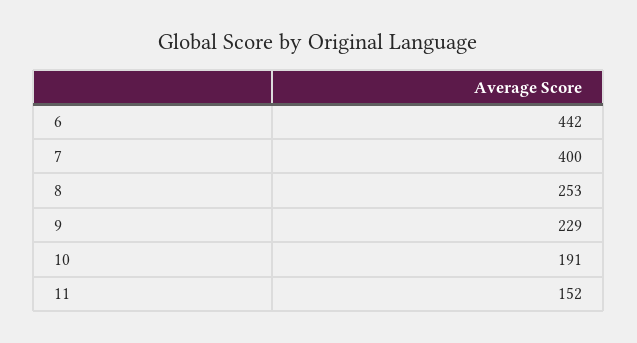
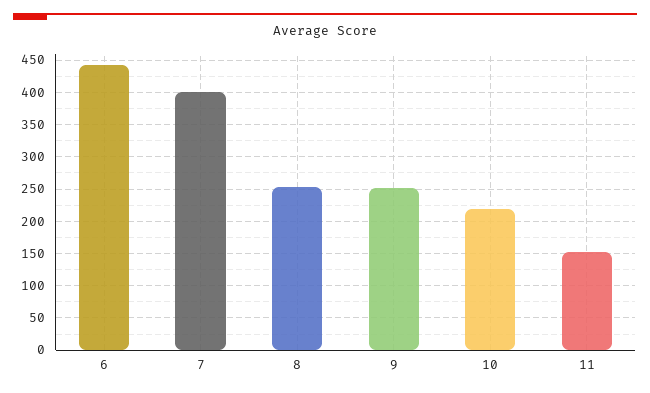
  {
    "6": 442,
    "7": 400,
    "8": 253,
-   "9": 229,
+   "9": 250,
-   "10": 191,
+   "10": 220,
    "11": 152
  }

